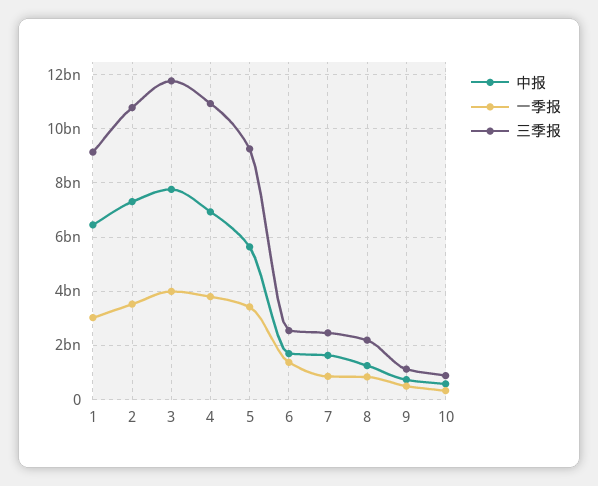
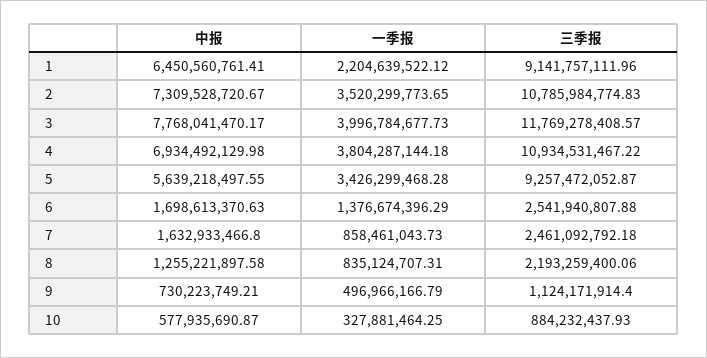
  {
    "中报": {
      "1": 6450560761.41,
      "2": 7309528720.67,
      "3": 7768041470.17,
      "4": 6934492129.98,
      "5": 5639218497.55,
      "6": 1698613370.63,
      "7": 1632933466.8,
      "8": 1255221897.58,
      "9": 730223749.21,
      "10": 577935690.87
    },
    "一季报": {
-     "1": 3000000000,
+     "1": 2204639522.12,
      "2": 3520299773.65,
      "3": 3996784677.73,
      "4": 3804287144.18,
      "5": 3426299468.28,
      "6": 1376674396.29,
      "7": 858461043.73,
      "8": 835124707.31,
      "9": 496966166.79,
      "10": 327881464.25
    },
    "三季报": {
      "1": 9141757111.96,
      "2": 10785984774.83,
      "3": 11769278408.57,
      "4": 10934531467.22,
      "5": 9257472052.87,
      "6": 2541940807.88,
      "7": 2461092792.18,
      "8": 2193259400.06,
      "9": 1124171914.4,
      "10": 884232437.93
    }
  }

